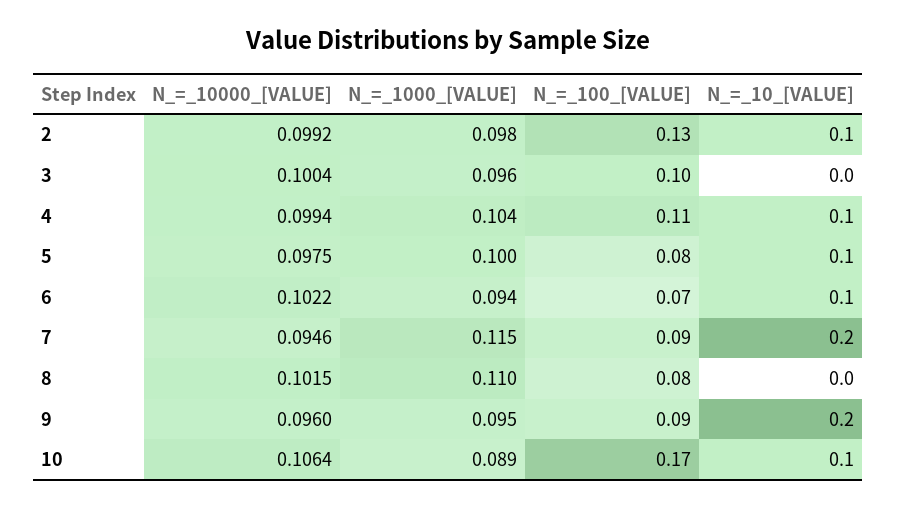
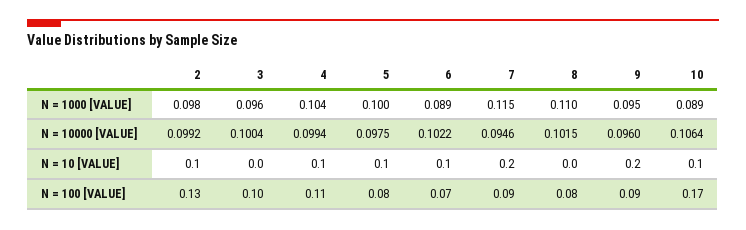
  {
    "N_=_10000_[VALUE]": {
      "2": 0.0992,
      "3": 0.1004,
      "4": 0.0994,
      "5": 0.0975,
      "6": 0.1022,
      "7": 0.0946,
      "8": 0.1015,
      "9": 0.096,
      "10": 0.1064
    },
    "N_=_1000_[VALUE]": {
      "2": 0.098,
      "3": 0.096,
      "4": 0.104,
      "5": 0.1,
-     "6": 0.094,
+     "6": 0.089,
      "7": 0.115,
      "8": 0.11,
      "9": 0.095,
      "10": 0.089
    },
    "N_=_100_[VALUE]": {
      "2": 0.13,
      "3": 0.1,
      "4": 0.11,
      "5": 0.08,
      "6": 0.07,
      "7": 0.09,
      "8": 0.08,
      "9": 0.09,
      "10": 0.17
    },
    "N_=_10_[VALUE]": {
      "2": 0.1,
      "3": 0,
      "4": 0.1,
      "5": 0.1,
      "6": 0.1,
      "7": 0.2,
      "8": 0,
      "9": 0.2,
      "10": 0.1
    }
  }

